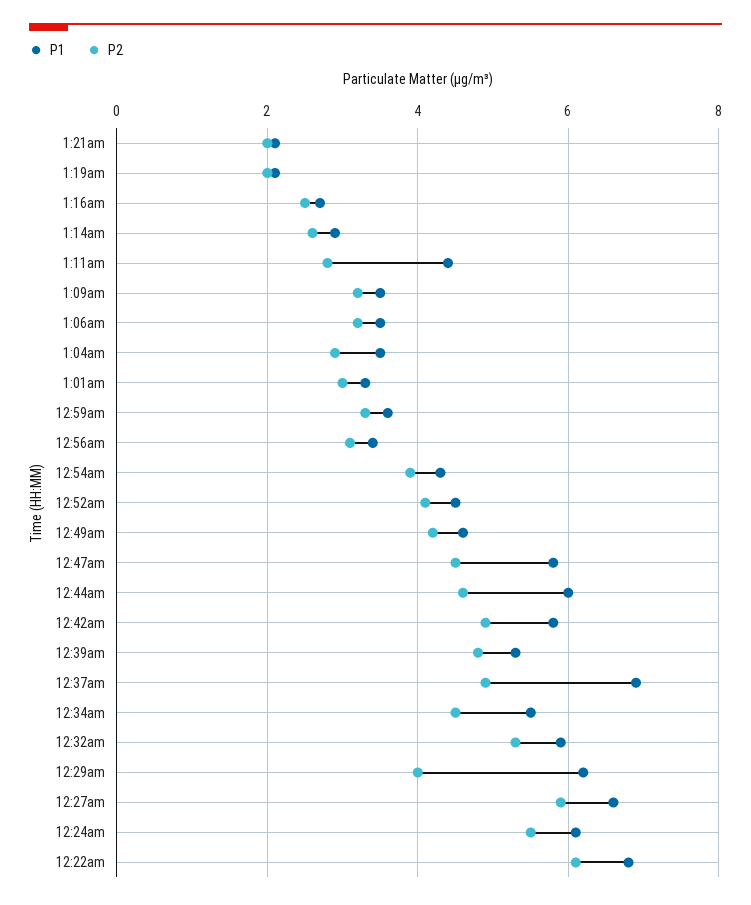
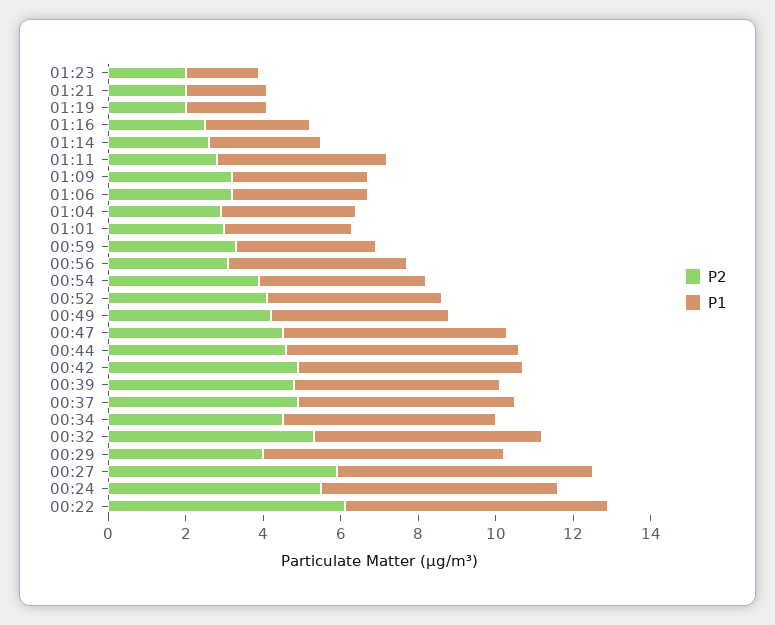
  {
    "P1": {
      "1:21am": 2,
      "1:19am": 2,
      "1:16am": 2.5,
      "1:14am": 3,
      "1:11am": 4.5,
      "1:09am": 3.5,
      "1:06am": 3.5,
      "1:04am": 3.5,
      "1:01am": 3.5,
      "12:59am": 3.5,
-     "12:56am": 3.5,
+     "12:56am": 4.5,
      "12:54am": 4.5,
      "12:52am": 4.5,
      "12:49am": 4.5,
      "12:47am": 6,
      "12:44am": 6,
      "12:42am": 6,
      "12:39am": 5.5,
-     "12:37am": 7,
+     "12:37am": 5.5,
      "12:34am": 5.5,
      "12:32am": 6,
      "12:29am": 6,
      "12:27am": 6.5,
      "12:24am": 6,
-     "12:22am": 7
+     "12:22am": 7,
+     "01:23": 2
    },
    "P2": {
      "1:21am": 2,
      "1:19am": 2,
      "1:16am": 2.5,
      "1:14am": 2.5,
      "1:11am": 3,
      "1:09am": 3,
      "1:06am": 3,
      "1:04am": 3,
      "1:01am": 3,
      "12:59am": 3.5,
      "12:56am": 3,
      "12:54am": 4,
      "12:52am": 4,
      "12:49am": 4,
      "12:47am": 4.5,
      "12:44am": 4.5,
      "12:42am": 5,
      "12:39am": 5,
      "12:37am": 5,
      "12:34am": 4.5,
      "12:32am": 5.5,
      "12:29am": 4,
      "12:27am": 6,
      "12:24am": 5.5,
-     "12:22am": 6
+     "12:22am": 6,
+     "01:23": 2
    }
  }

